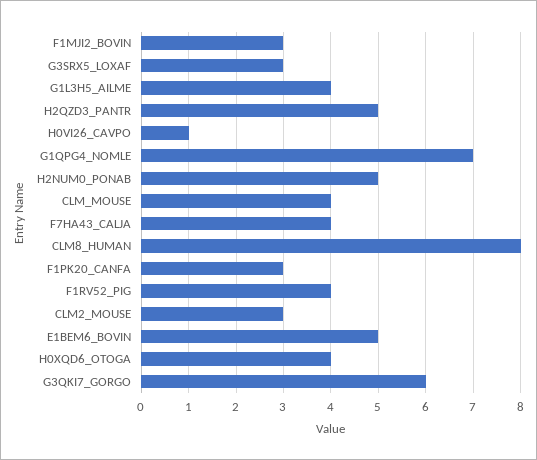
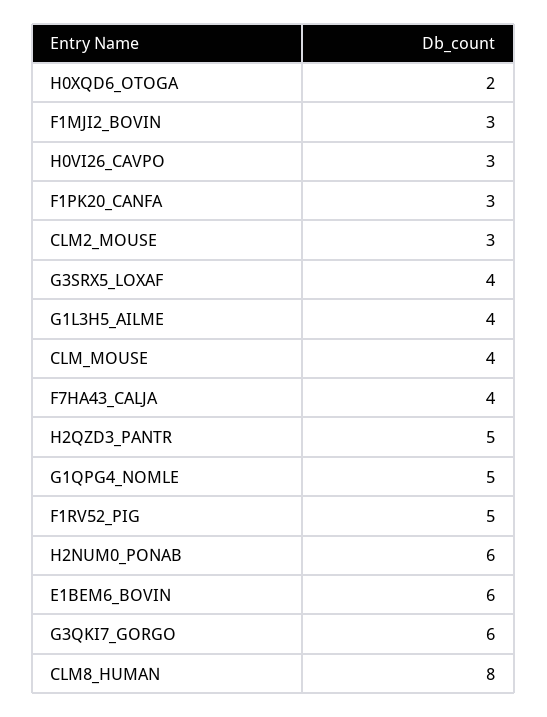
  {
    "F1MJI2_BOVIN": 3,
-   "G3SRX5_LOXAF": 3,
+   "G3SRX5_LOXAF": 4,
    "G1L3H5_AILME": 4,
    "H2QZD3_PANTR": 5,
-   "H0VI26_CAVPO": 1,
+   "H0VI26_CAVPO": 3,
-   "G1QPG4_NOMLE": 7,
+   "G1QPG4_NOMLE": 5,
-   "H2NUM0_PONAB": 5,
+   "H2NUM0_PONAB": 6,
    "CLM_MOUSE": 4,
    "F7HA43_CALJA": 4,
    "CLM8_HUMAN": 8,
    "F1PK20_CANFA": 3,
-   "F1RV52_PIG": 4,
+   "F1RV52_PIG": 5,
    "CLM2_MOUSE": 3,
-   "E1BEM6_BOVIN": 5,
+   "E1BEM6_BOVIN": 6,
-   "H0XQD6_OTOGA": 4,
+   "H0XQD6_OTOGA": 2,
    "G3QKI7_GORGO": 6
  }

